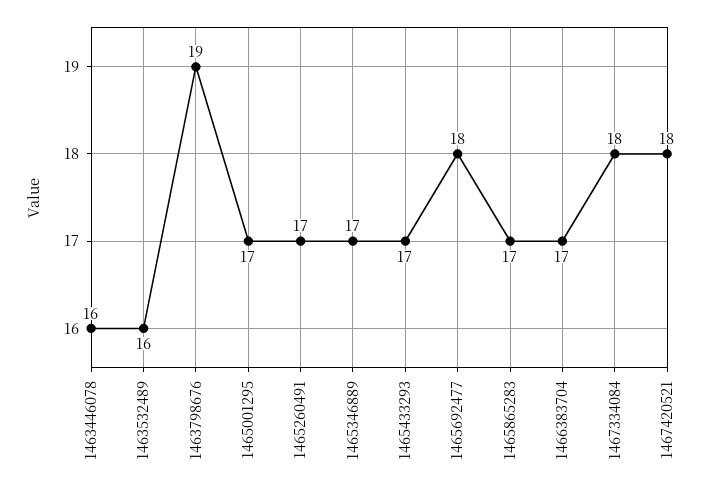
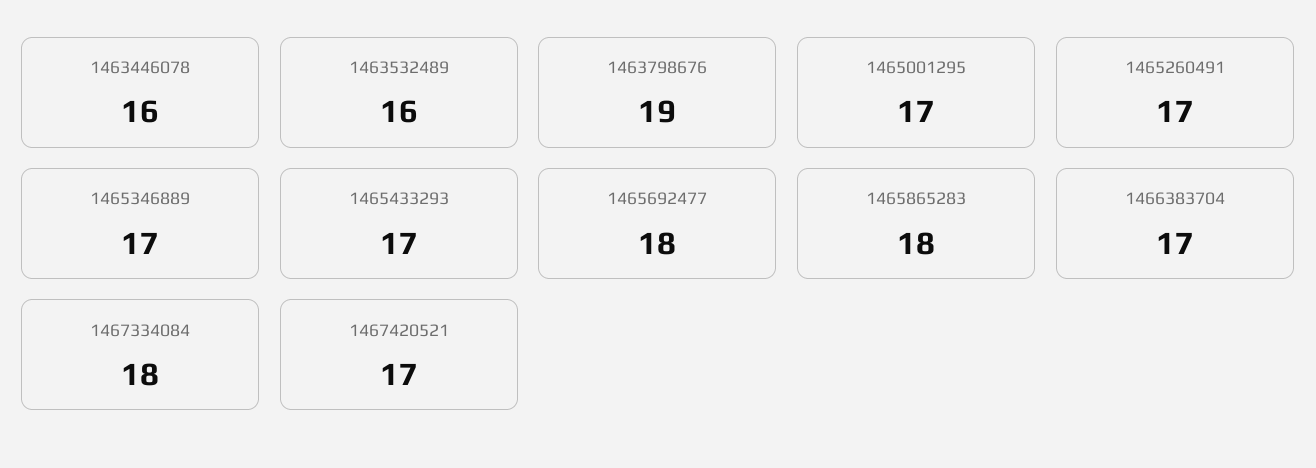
  {
    "1463446078": 16,
    "1463532489": 16,
    "1463798676": 19,
    "1465001295": 17,
    "1465260491": 17,
    "1465346889": 17,
    "1465433293": 17,
    "1465692477": 18,
-   "1465865283": 17,
+   "1465865283": 18,
    "1466383704": 17,
    "1467334084": 18,
-   "1467420521": 18
+   "1467420521": 17
  }

